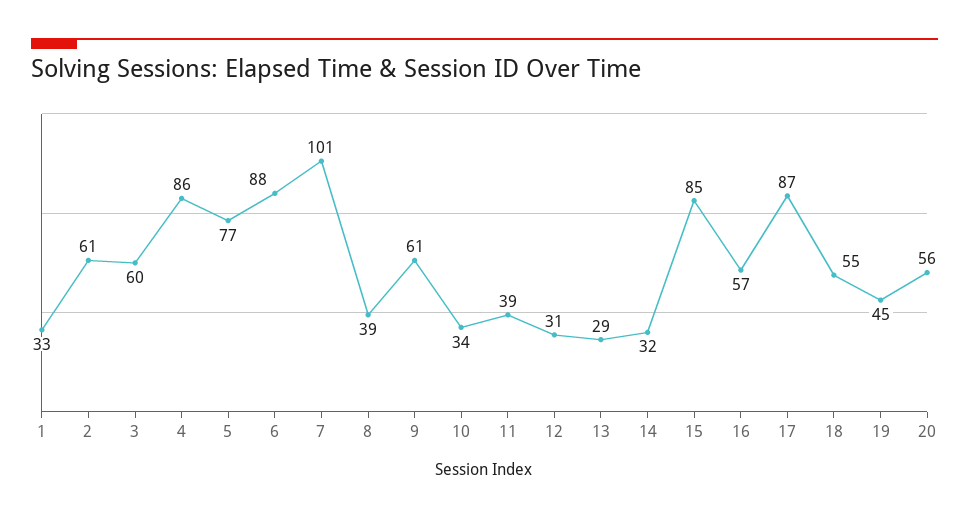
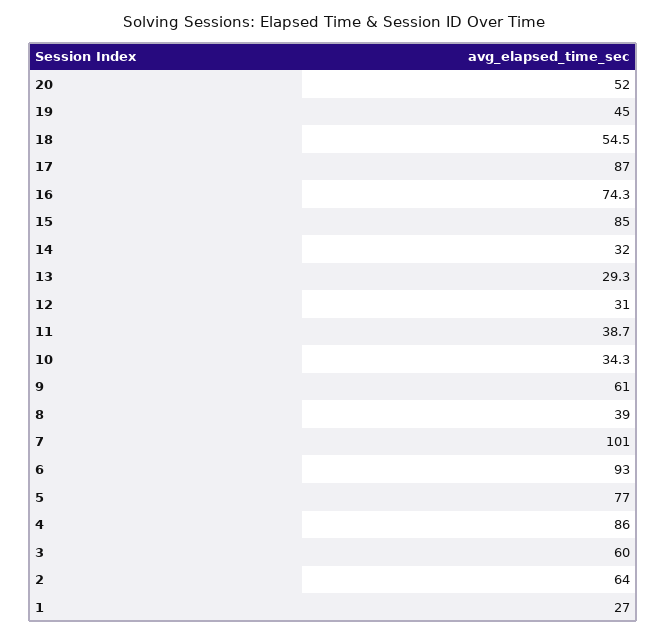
  {
-   "1": 33,
+   "1": 27,
-   "2": 61,
+   "2": 64,
    "3": 60,
    "4": 86,
    "5": 77,
-   "6": 88,
+   "6": 93,
    "7": 101,
    "8": 39,
    "9": 61,
    "10": 34.3,
    "11": 38.7,
    "12": 31,
    "13": 29.3,
    "14": 32,
    "15": 85,
-   "16": 57,
+   "16": 74.3,
    "17": 87,
    "18": 54.5,
    "19": 45,
-   "20": 56
+   "20": 52
  }

